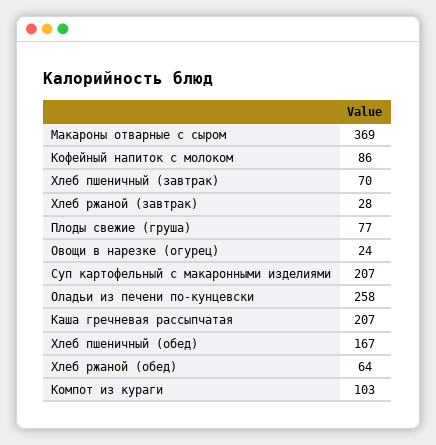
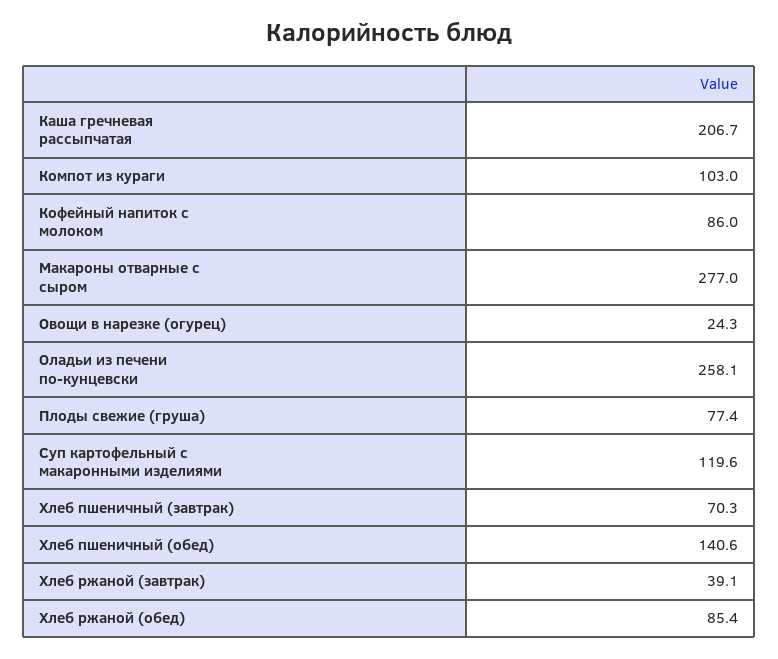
  {
-   "Макароны отварные с сыром": 369,
+   "Макароны отварные с сыром": 277,
    "Кофейный напиток с молоком": 86,
    "Хлеб пшеничный (завтрак)": 70.3,
-   "Хлеб ржаной (завтрак)": 28,
+   "Хлеб ржаной (завтрак)": 39.1,
    "Плоды свежие (груша)": 77.4,
    "Овощи в нарезке (огурец)": 24.3,
-   "Суп картофельный с макаронными изделиями": 207,
+   "Суп картофельный с макаронными изделиями": 119.6,
    "Оладьи из печени по-кунцевски": 258.1,
    "Каша гречневая рассыпчатая": 206.7,
-   "Хлеб пшеничный (обед)": 167,
+   "Хлеб пшеничный (обед)": 140.6,
-   "Хлеб ржаной (обед)": 64,
+   "Хлеб ржаной (обед)": 85.4,
    "Компот из кураги": 103
  }

